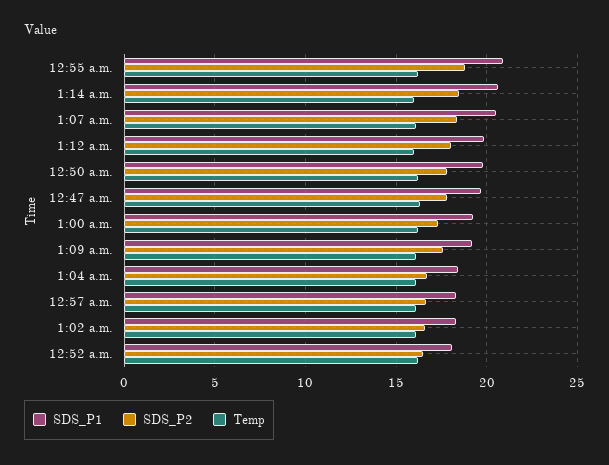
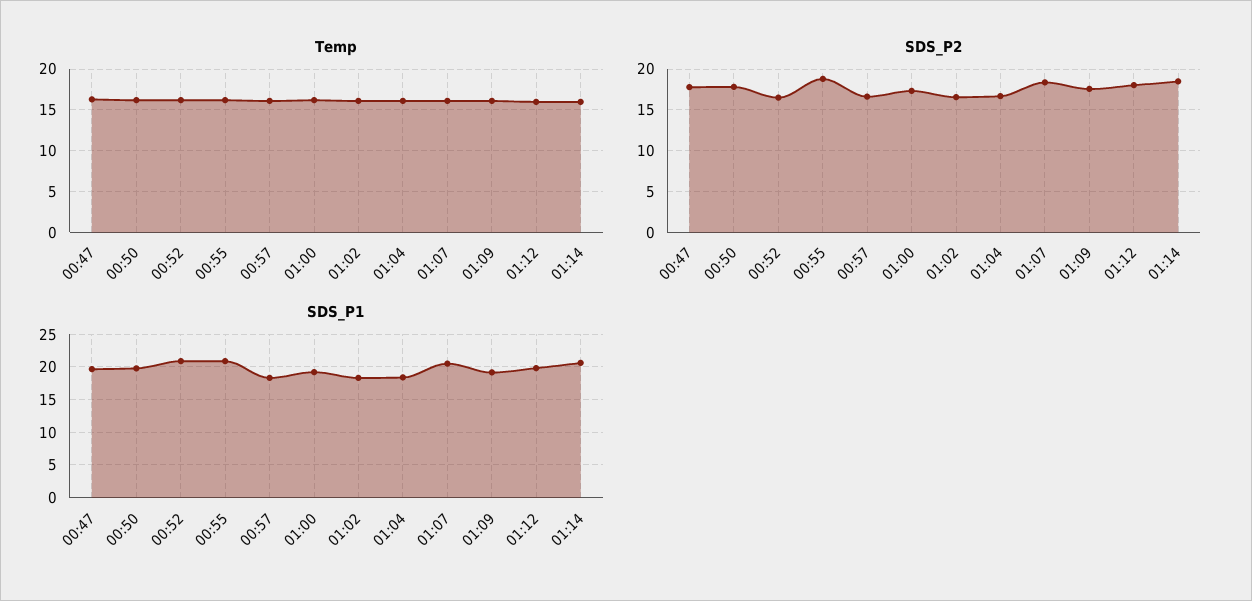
  {
    "SDS_P1": {
      "12:55 a.m.": 21,
      "1:14 a.m.": 20.5,
      "1:07 a.m.": 20.5,
      "1:12 a.m.": 20,
      "12:50 a.m.": 20,
      "12:47 a.m.": 19.5,
      "1:00 a.m.": 19,
      "1:09 a.m.": 19,
      "1:04 a.m.": 18.5,
      "12:57 a.m.": 18.5,
      "1:02 a.m.": 18.5,
-     "12:52 a.m.": 18
+     "12:52 a.m.": 21
    },
    "SDS_P2": {
      "12:55 a.m.": 19,
      "1:14 a.m.": 18.5,
      "1:07 a.m.": 18.5,
      "1:12 a.m.": 18,
      "12:50 a.m.": 18,
      "12:47 a.m.": 18,
      "1:00 a.m.": 17.5,
      "1:09 a.m.": 17.5,
      "1:04 a.m.": 16.5,
      "12:57 a.m.": 16.5,
      "1:02 a.m.": 16.5,
      "12:52 a.m.": 16.5
    },
    "Temp": {
      "12:55 a.m.": 16,
      "1:14 a.m.": 16,
      "1:07 a.m.": 16,
      "1:12 a.m.": 16,
      "12:50 a.m.": 16,
      "12:47 a.m.": 16.5,
      "1:00 a.m.": 16,
      "1:09 a.m.": 16,
      "1:04 a.m.": 16,
      "12:57 a.m.": 16,
      "1:02 a.m.": 16,
      "12:52 a.m.": 16
    }
  }

